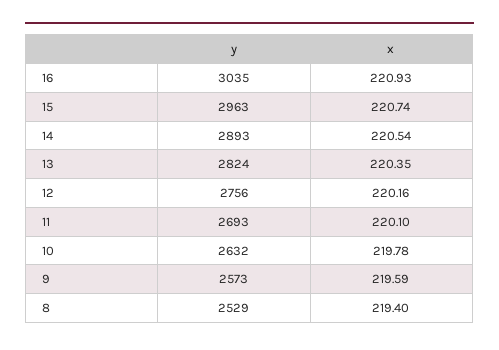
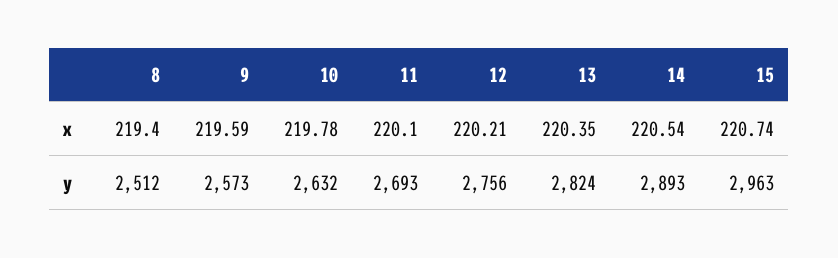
  {
    "y": {
-     "16": 3035,
      "15": 2963,
      "14": 2893,
      "13": 2824,
      "12": 2756,
      "11": 2693,
      "10": 2632,
      "9": 2573,
-     "8": 2529
+     "8": 2512
    },
    "x": {
-     "16": 220.93,
      "15": 220.74,
      "14": 220.54,
      "13": 220.35,
-     "12": 220.16,
+     "12": 220.21,
      "11": 220.1,
      "10": 219.78,
      "9": 219.59,
      "8": 219.4
    }
  }

